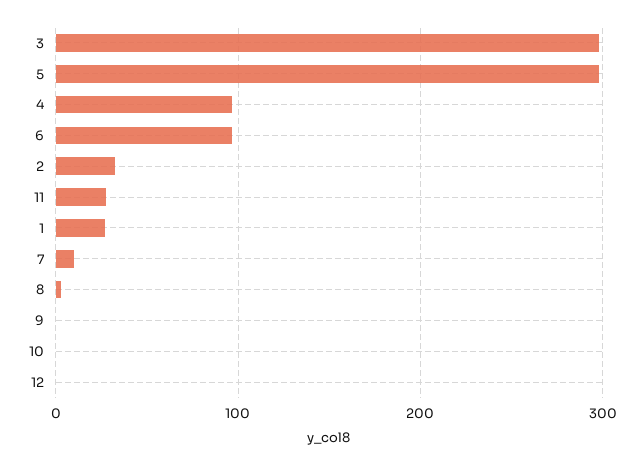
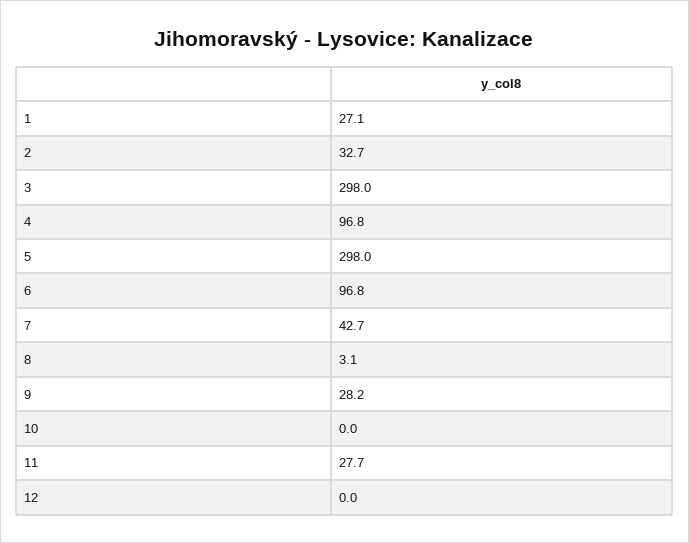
  {
    "3": 298,
    "5": 298,
    "4": 96.8,
    "6": 96.8,
    "2": 32.7,
    "11": 27.7,
    "1": 27.1,
-   "7": 10,
+   "7": 42.7,
    "8": 3.1,
-   "9": 0,
+   "9": 28.2,
    "10": 0,
    "12": 0
  }

